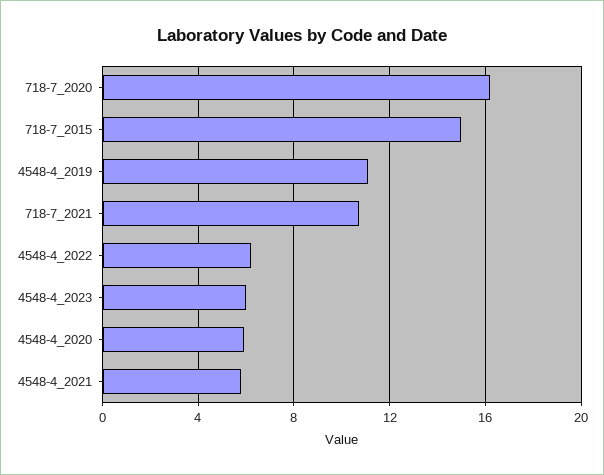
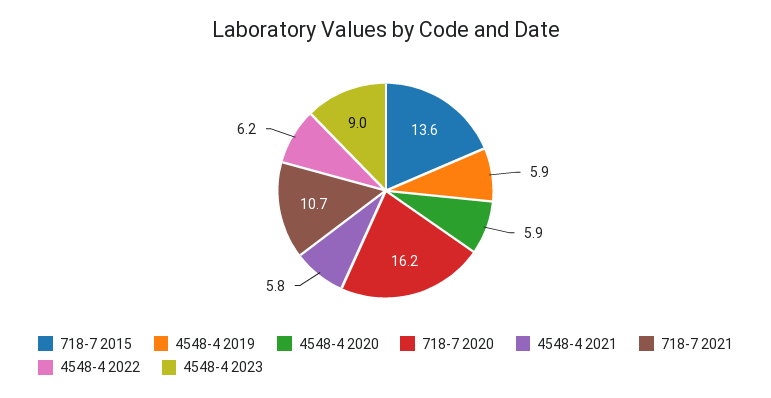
  {
    "718-7_2020": 16.2,
-   "718-7_2015": 15,
+   "718-7_2015": 13.6,
-   "4548-4_2019": 11,
+   "4548-4_2019": 5.9,
    "718-7_2021": 10.7,
    "4548-4_2022": 6.2,
-   "4548-4_2023": 6,
+   "4548-4_2023": 9,
    "4548-4_2020": 5.9,
    "4548-4_2021": 5.8
  }

